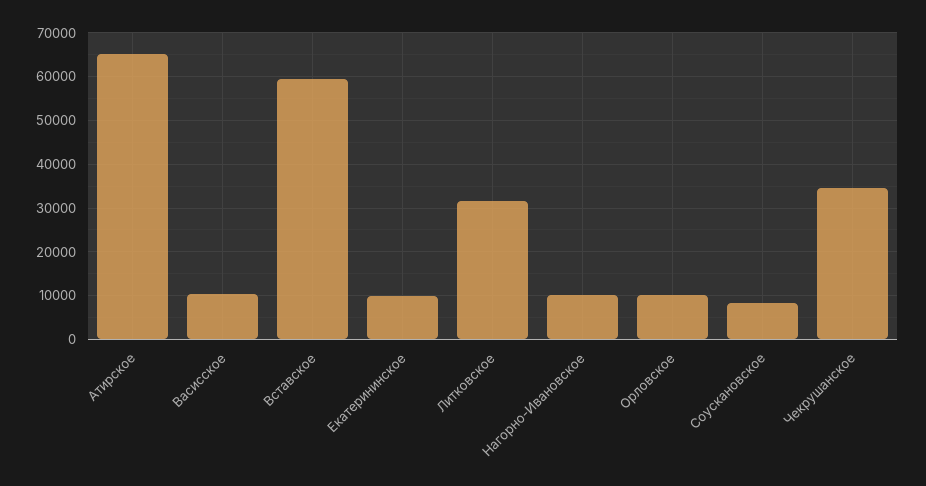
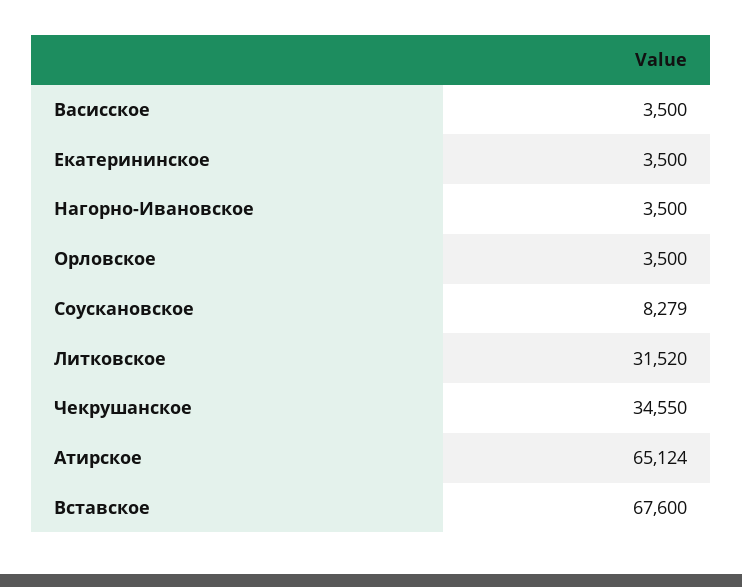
  {
    "Атирское": 65124,
-   "Васисское": 10000,
+   "Васисское": 3500,
-   "Вставское": 60000,
+   "Вставское": 67600,
-   "Екатерининское": 10000,
+   "Екатерининское": 3500,
    "Литковское": 31520,
-   "Нагорно-Ивановское": 10000,
+   "Нагорно-Ивановское": 3500,
-   "Орловское": 10000,
+   "Орловское": 3500,
    "Соускановское": 8279,
    "Чекрушанское": 34550
  }

